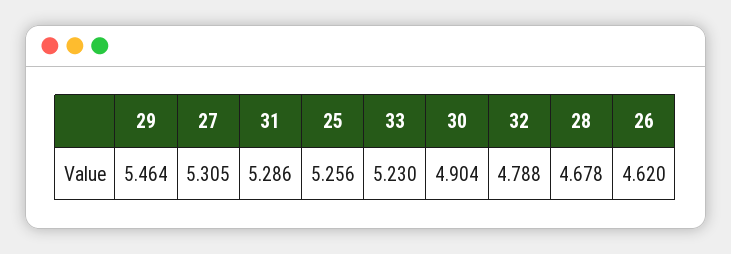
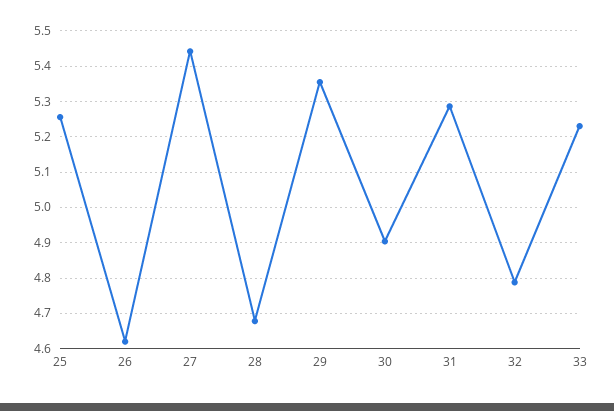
  {
-   "29": 5.464,
+   "29": 5.36,
-   "27": 5.305,
+   "27": 5.44,
    "31": 5.286,
    "25": 5.256,
    "33": 5.23,
    "30": 4.904,
    "32": 4.788,
    "28": 4.678,
    "26": 4.62
  }

